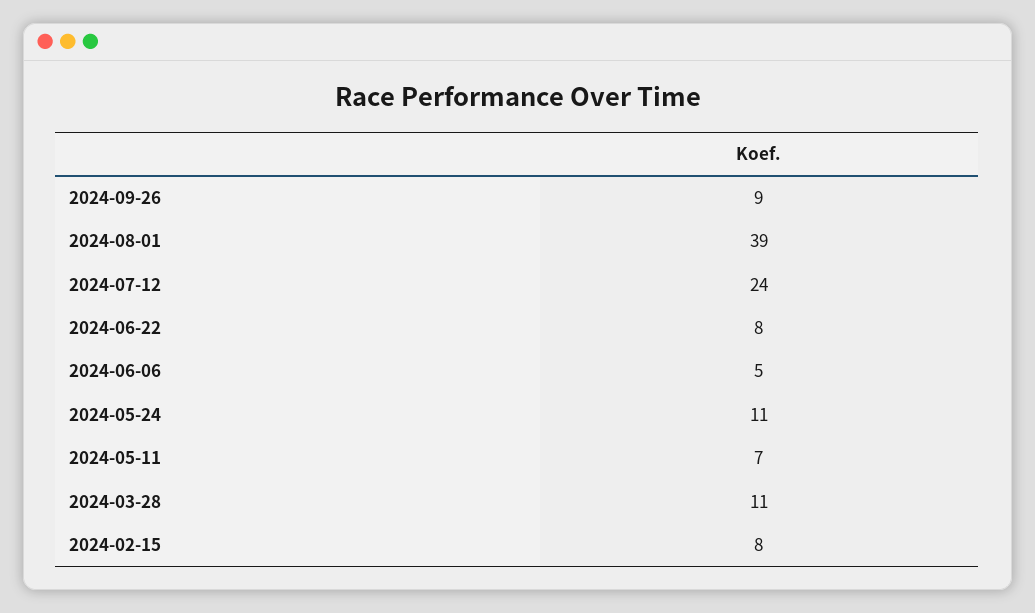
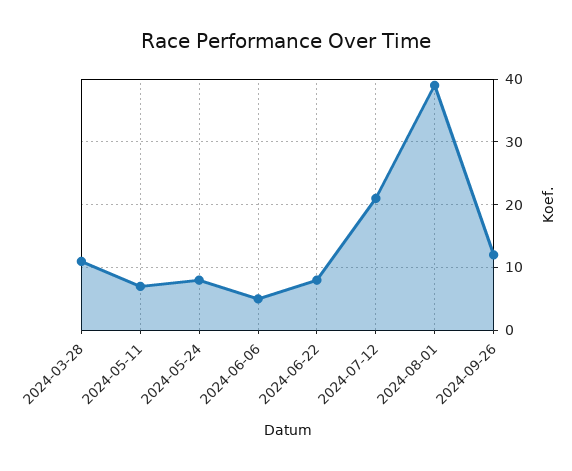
  {
-   "2024-09-26": 9,
+   "2024-09-26": 12,
    "2024-08-01": 39,
-   "2024-07-12": 24,
+   "2024-07-12": 21,
    "2024-06-22": 8,
    "2024-06-06": 5,
-   "2024-05-24": 11,
+   "2024-05-24": 8,
    "2024-05-11": 7,
-   "2024-03-28": 11,
+   "2024-03-28": 11
-   "2024-02-15": 8
  }

